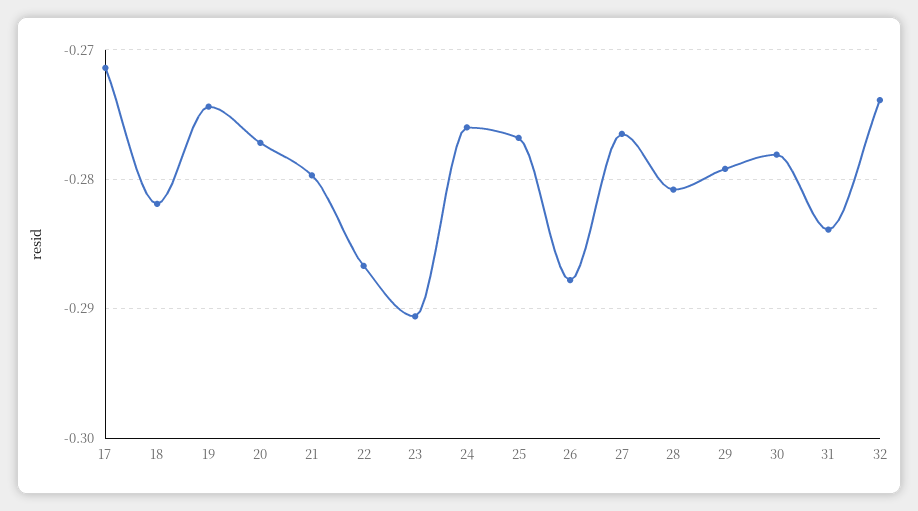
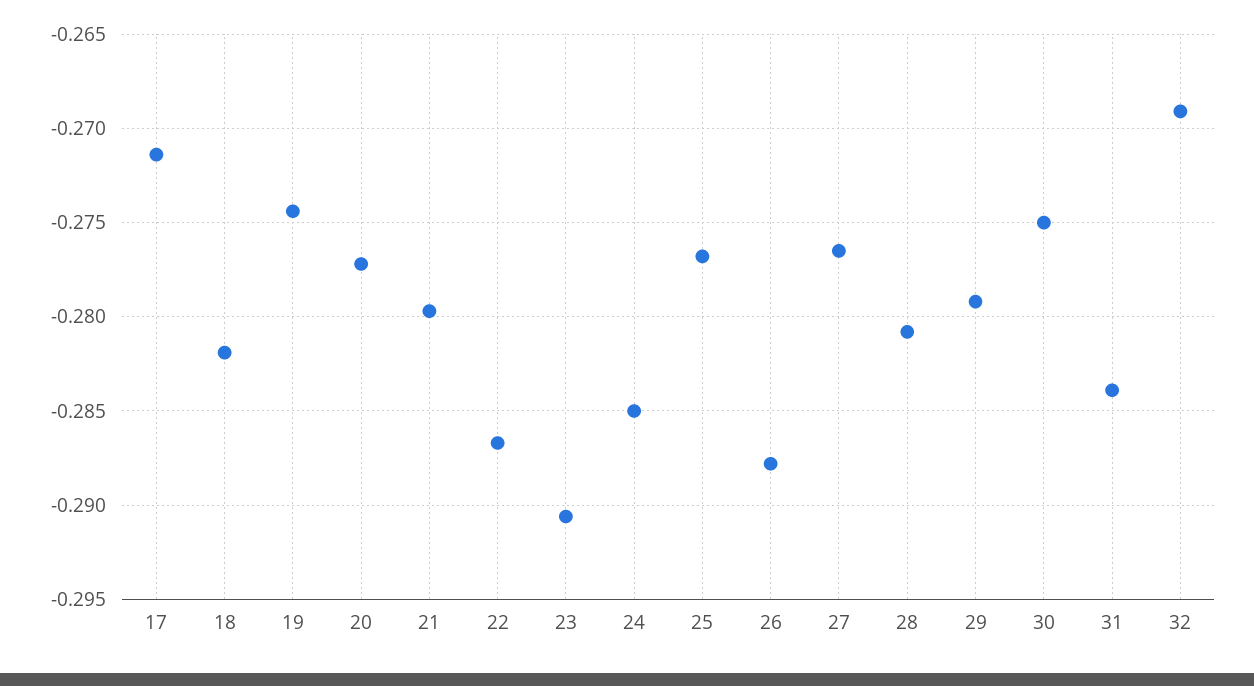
  {
    "17": -0.2715,
    "18": -0.282,
    "19": -0.2745,
    "20": -0.277,
    "21": -0.2795,
    "22": -0.2865,
    "23": -0.2905,
-   "24": -0.276,
+   "24": -0.285,
    "25": -0.277,
    "26": -0.288,
    "27": -0.2765,
    "28": -0.281,
    "29": -0.279,
-   "30": -0.278,
+   "30": -0.275,
    "31": -0.284,
-   "32": -0.274
+   "32": -0.269
  }

